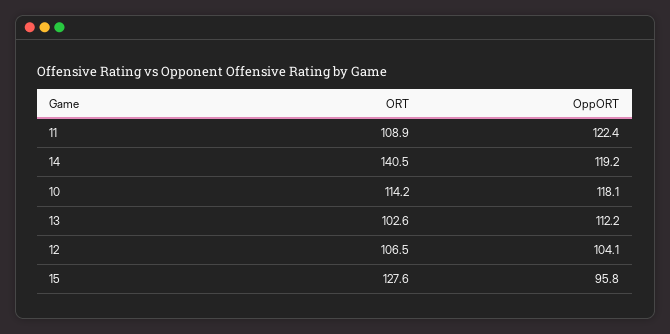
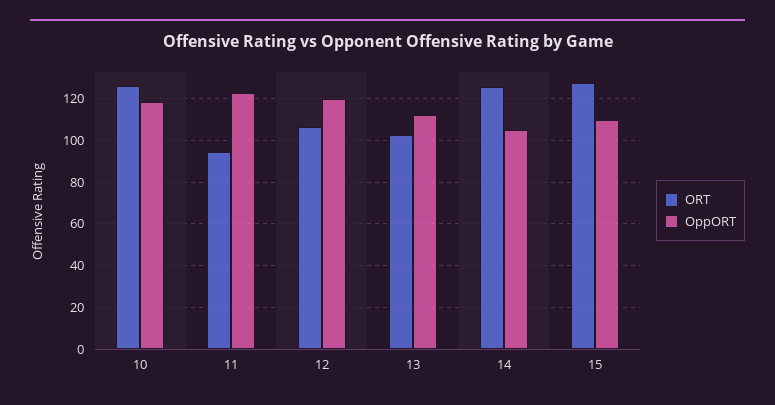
  {
    "ORT": {
-     "11": 108.9,
+     "11": 95,
-     "14": 140.5,
+     "14": 125,
-     "10": 114.2,
+     "10": 125,
      "13": 102.6,
      "12": 106.5,
      "15": 127.6
    },
    "OppORT": {
      "11": 122.4,
-     "14": 119.2,
+     "14": 105,
      "10": 118.1,
      "13": 112.2,
-     "12": 104.1,
+     "12": 120,
-     "15": 95.8
+     "15": 110
    }
  }

